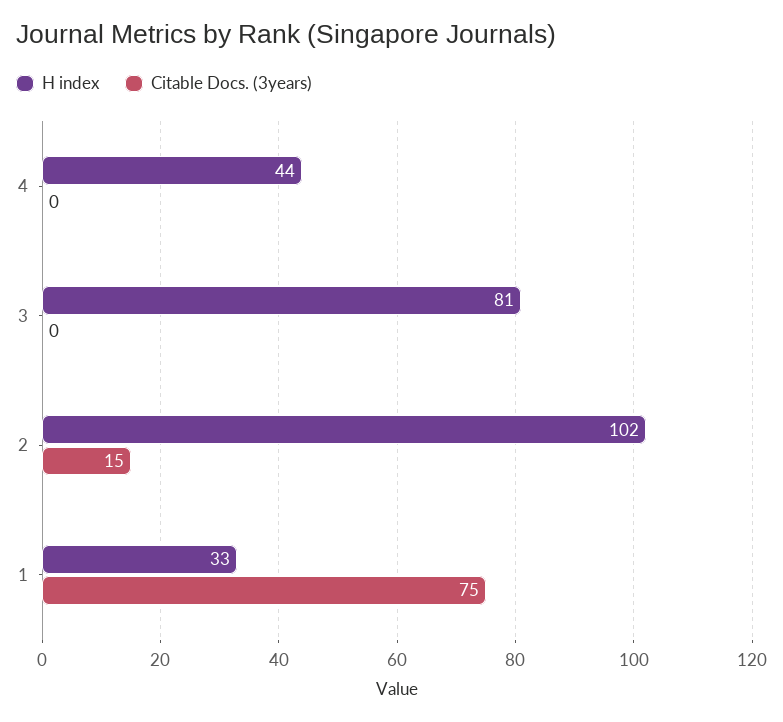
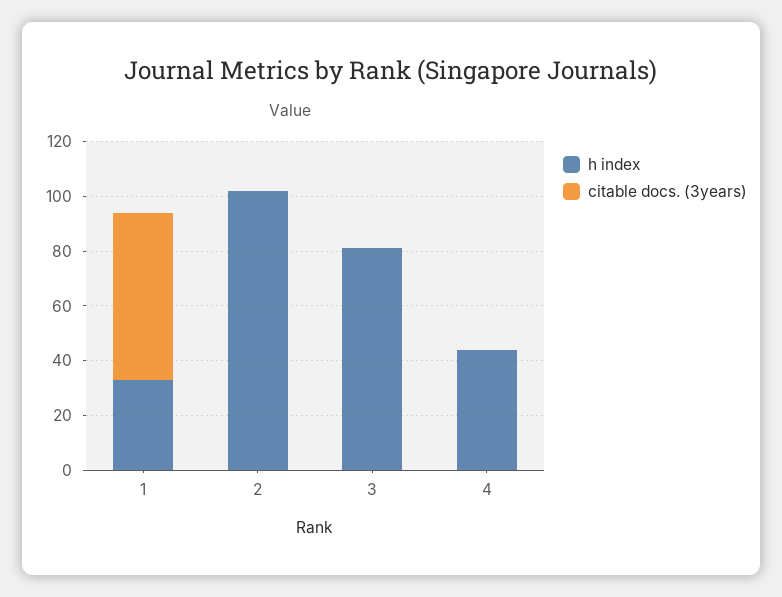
  {
    "H index": {
      "4": 44,
      "3": 81,
      "2": 102,
      "1": 33
    },
    "Citable Docs. (3years)": {
      "4": 0,
      "3": 0,
-     "2": 15,
+     "2": 0,
-     "1": 75
+     "1": 60
    }
  }

